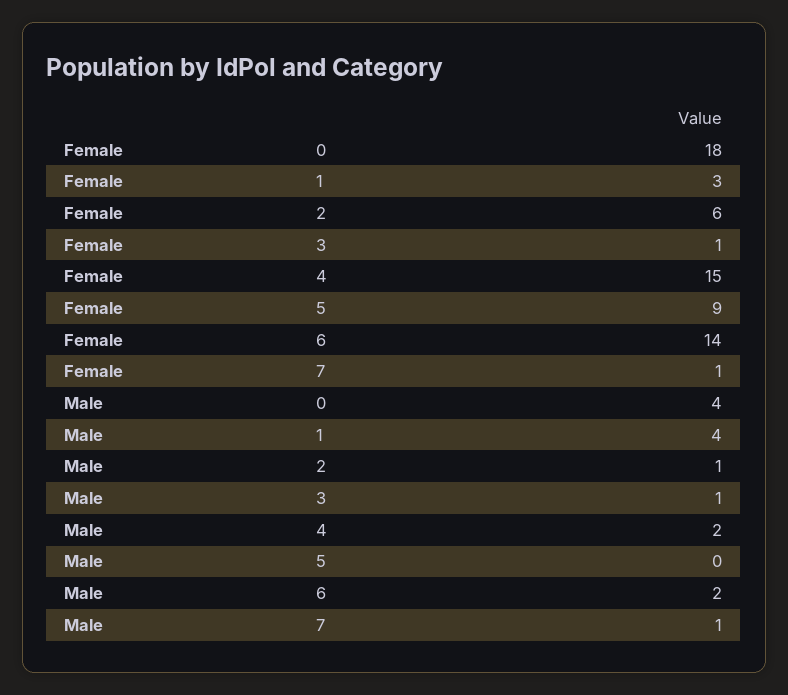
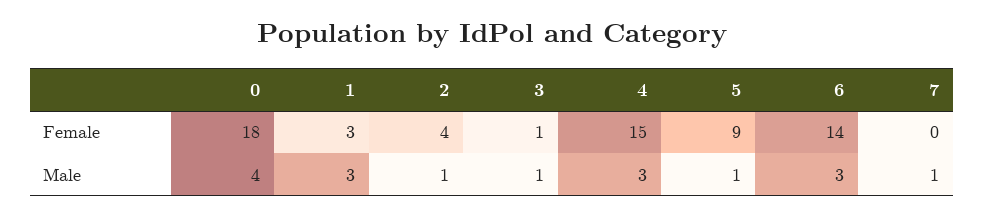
  {
    "Female": {
      "0": 18,
      "1": 3,
-     "2": 6,
+     "2": 4,
      "3": 1,
      "4": 15,
      "5": 9,
      "6": 14,
-     "7": 1
+     "7": 0
    },
    "Male": {
      "0": 4,
-     "1": 4,
+     "1": 3,
      "2": 1,
      "3": 1,
-     "4": 2,
+     "4": 3,
-     "5": 0,
+     "5": 1,
-     "6": 2,
+     "6": 3,
      "7": 1
    }
  }

